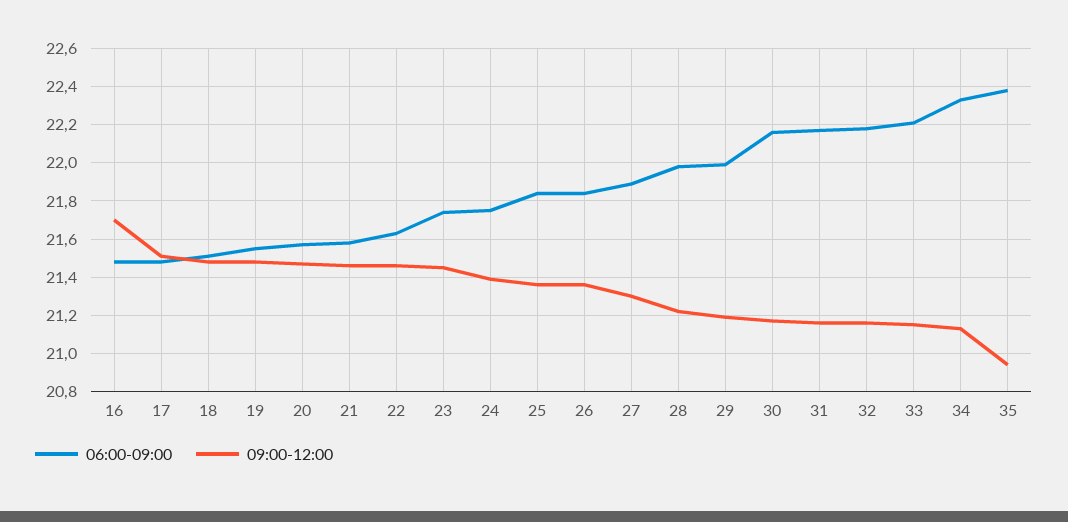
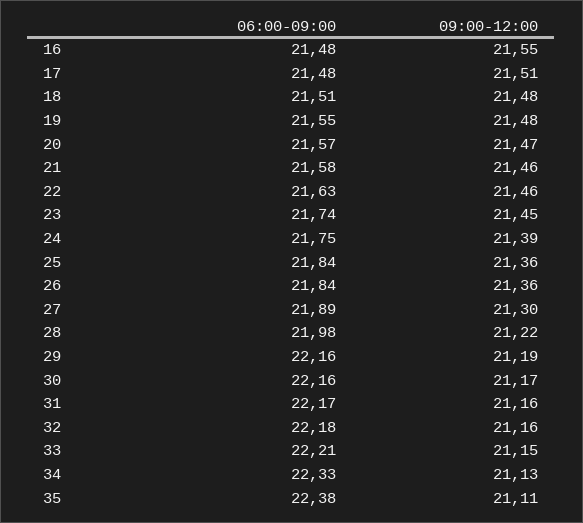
  {
    "06:00-09:00": {
      "16": 21.48,
      "17": 21.48,
      "18": 21.51,
      "19": 21.55,
      "20": 21.57,
      "21": 21.58,
      "22": 21.63,
      "23": 21.74,
      "24": 21.75,
      "25": 21.84,
      "26": 21.84,
      "27": 21.89,
      "28": 21.98,
-     "29": 22,
+     "29": 22.16,
      "30": 22.16,
      "31": 22.17,
      "32": 22.18,
      "33": 22.21,
      "34": 22.33,
      "35": 22.38
    },
    "09:00-12:00": {
-     "16": 21.7,
+     "16": 21.55,
      "17": 21.51,
      "18": 21.48,
      "19": 21.48,
      "20": 21.47,
      "21": 21.46,
      "22": 21.46,
      "23": 21.45,
      "24": 21.39,
      "25": 21.36,
      "26": 21.36,
      "27": 21.3,
      "28": 21.22,
      "29": 21.19,
      "30": 21.17,
      "31": 21.16,
      "32": 21.16,
      "33": 21.15,
      "34": 21.13,
-     "35": 20.95
+     "35": 21.11
    }
  }

